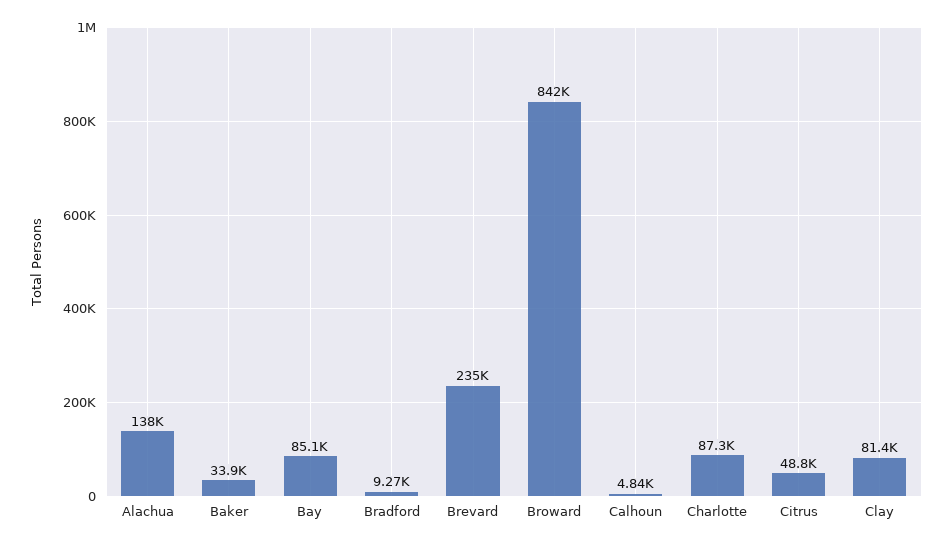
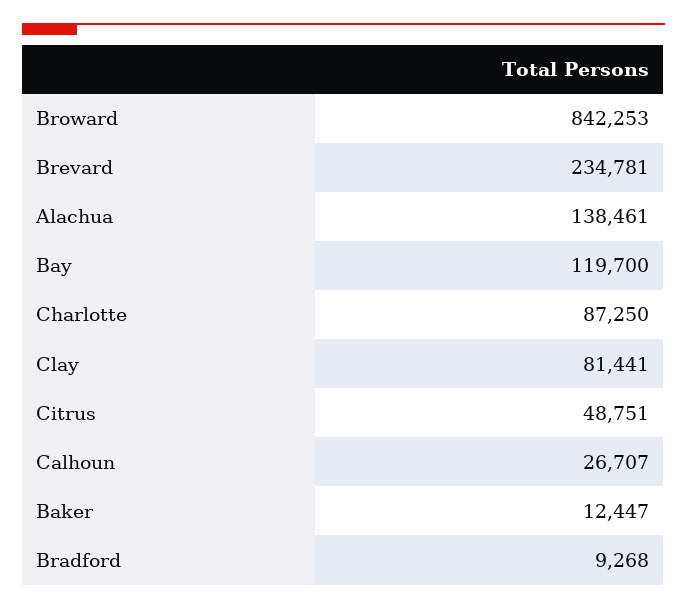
  {
    "Alachua": 138461,
-   "Baker": 33900,
+   "Baker": 12447,
-   "Bay": 85100,
+   "Bay": 119700,
    "Bradford": 9268,
    "Brevard": 234781,
    "Broward": 842253,
-   "Calhoun": 4840,
+   "Calhoun": 26707,
    "Charlotte": 87250,
    "Citrus": 48751,
    "Clay": 81441
  }

